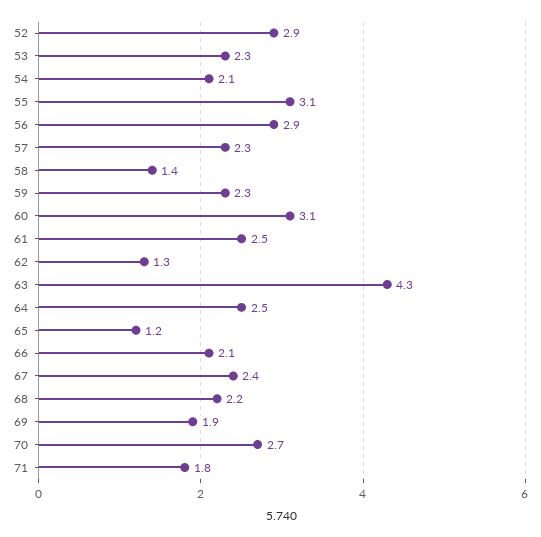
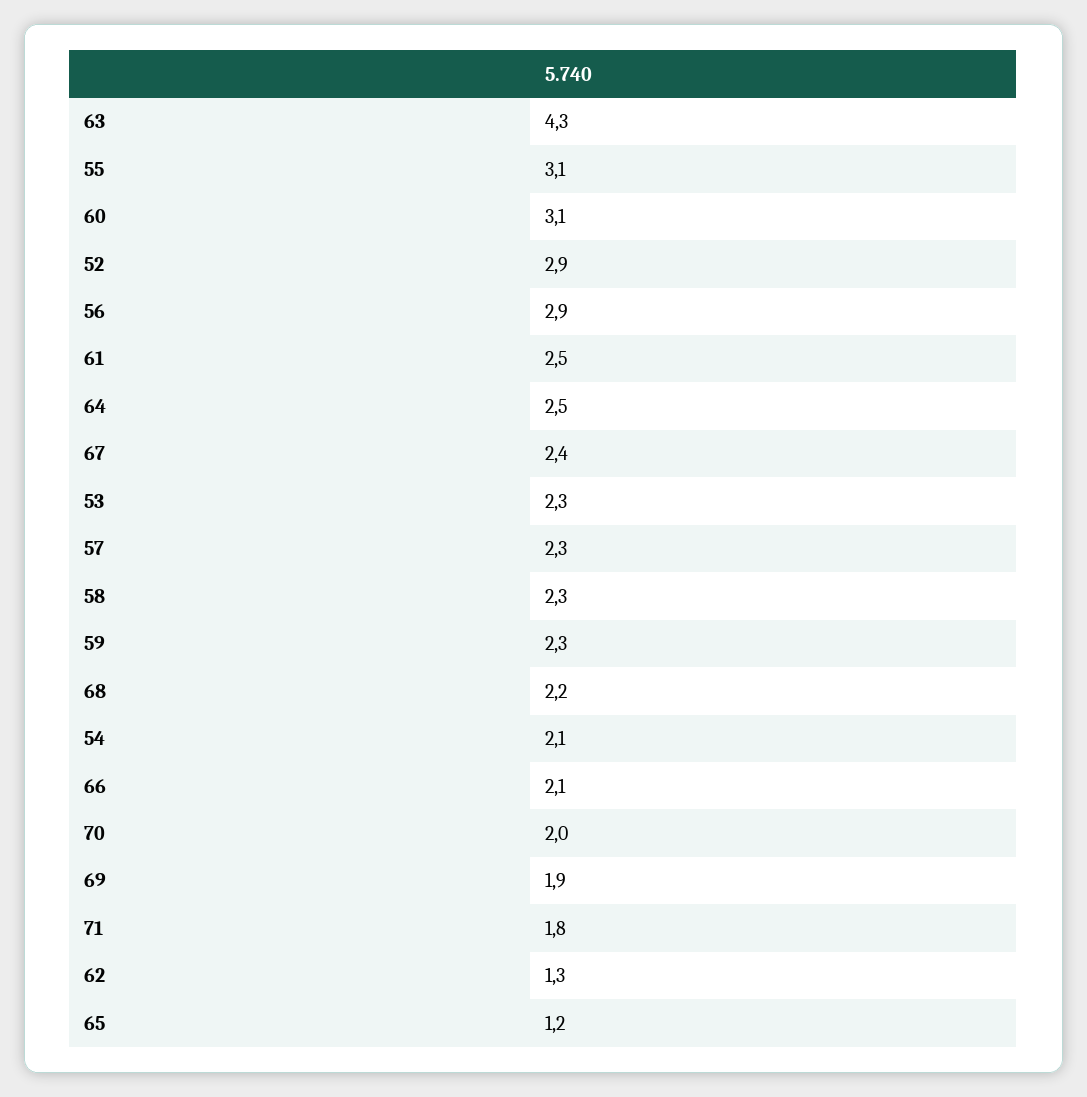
  {
    "52": 2.9,
    "53": 2.3,
    "54": 2.1,
    "55": 3.1,
    "56": 2.9,
    "57": 2.3,
-   "58": 1.4,
+   "58": 2.3,
    "59": 2.3,
    "60": 3.1,
    "61": 2.5,
    "62": 1.3,
    "63": 4.3,
    "64": 2.5,
    "65": 1.2,
    "66": 2.1,
    "67": 2.4,
    "68": 2.2,
    "69": 1.9,
-   "70": 2.7,
+   "70": 2,
    "71": 1.8
  }

